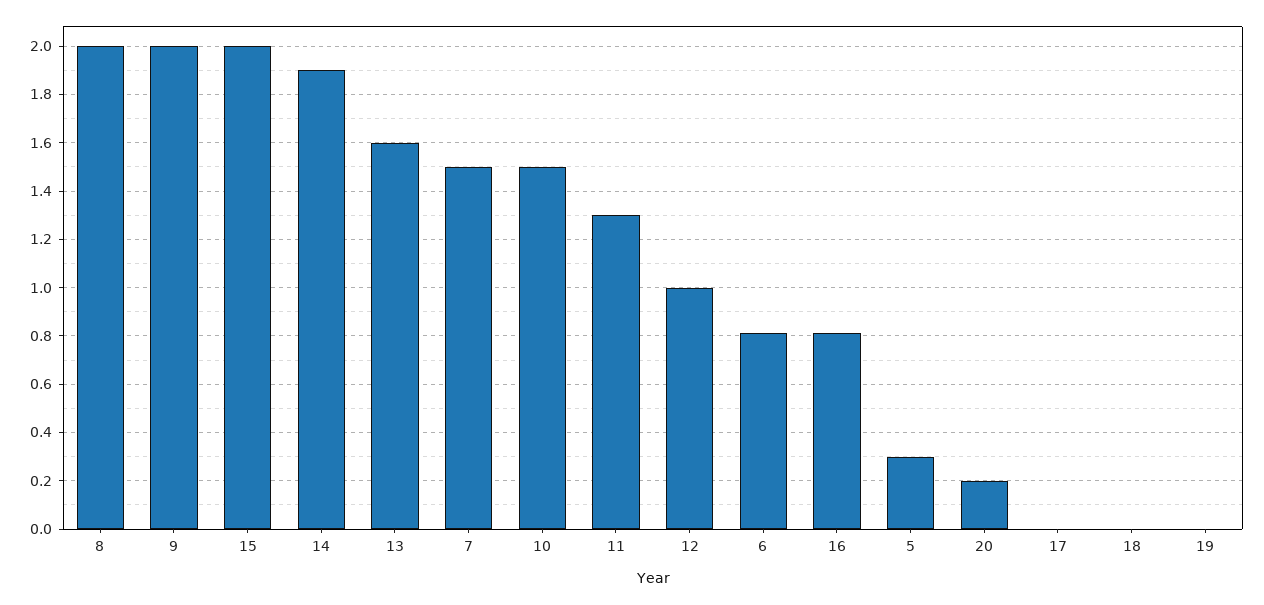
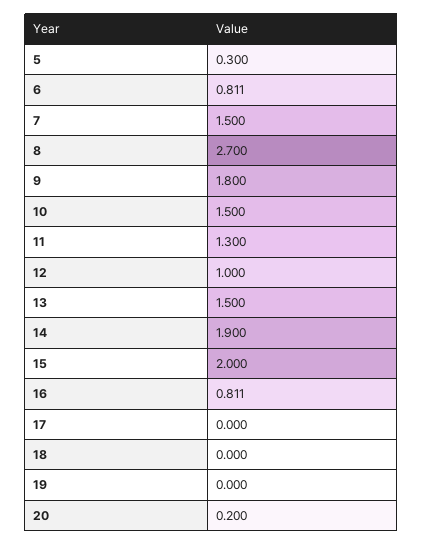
  {
-   "8": 2,
+   "8": 2.7,
-   "9": 2,
+   "9": 1.8,
    "15": 2,
    "14": 1.9,
-   "13": 1.6,
+   "13": 1.5,
    "7": 1.5,
    "10": 1.5,
    "11": 1.3,
    "12": 1,
    "6": 0.811,
    "16": 0.811,
    "5": 0.3,
    "20": 0.2,
    "17": 0,
    "18": 0,
    "19": 0
  }

